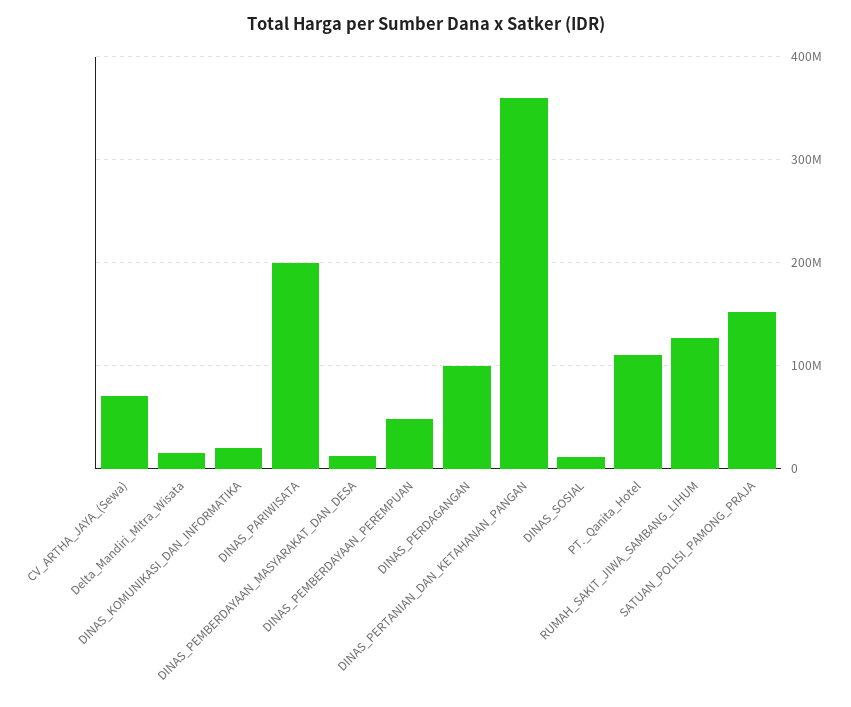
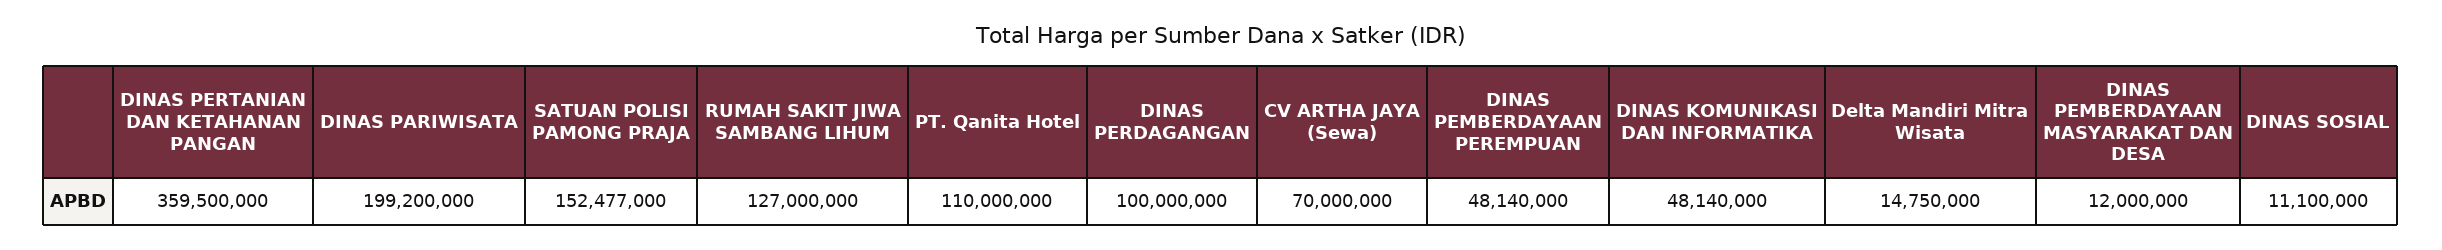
  {
    "CV_ARTHA_JAYA_(Sewa)": 70000000,
    "Delta_Mandiri_Mitra_Wisata": 14750000,
-   "DINAS_KOMUNIKASI_DAN_INFORMATIKA": 20000000,
+   "DINAS_KOMUNIKASI_DAN_INFORMATIKA": 48140000,
    "DINAS_PARIWISATA": 199200000,
    "DINAS_PEMBERDAYAAN_MASYARAKAT_DAN_DESA": 12000000,
    "DINAS_PEMBERDAYAAN_PEREMPUAN": 48140000,
    "DINAS_PERDAGANGAN": 100000000,
    "DINAS_PERTANIAN_DAN_KETAHANAN_PANGAN": 359500000,
    "DINAS_SOSIAL": 11100000,
    "PT._Qanita_Hotel": 110000000,
    "RUMAH_SAKIT_JIWA_SAMBANG_LIHUM": 127000000,
    "SATUAN_POLISI_PAMONG_PRAJA": 152477000
  }

